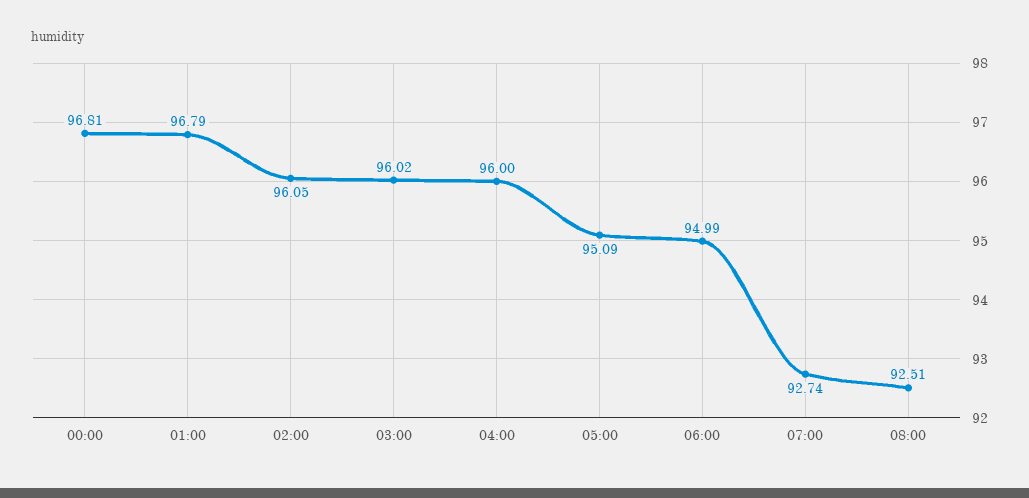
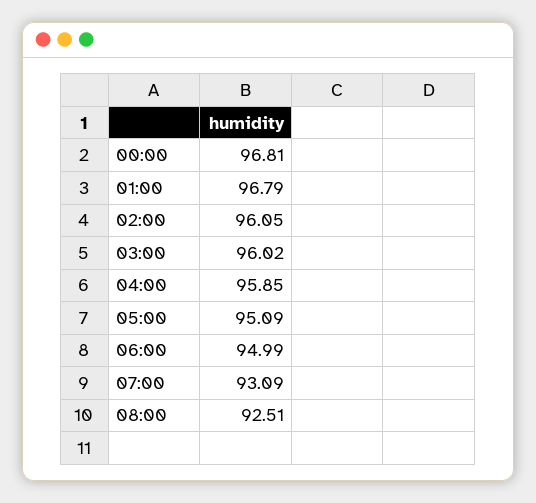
  {
    "00:00": 96.81,
    "01:00": 96.79,
    "02:00": 96.05,
    "03:00": 96.02,
-   "04:00": 96,
+   "04:00": 95.85,
    "05:00": 95.09,
    "06:00": 94.99,
-   "07:00": 92.74,
+   "07:00": 93.09,
    "08:00": 92.51
  }

